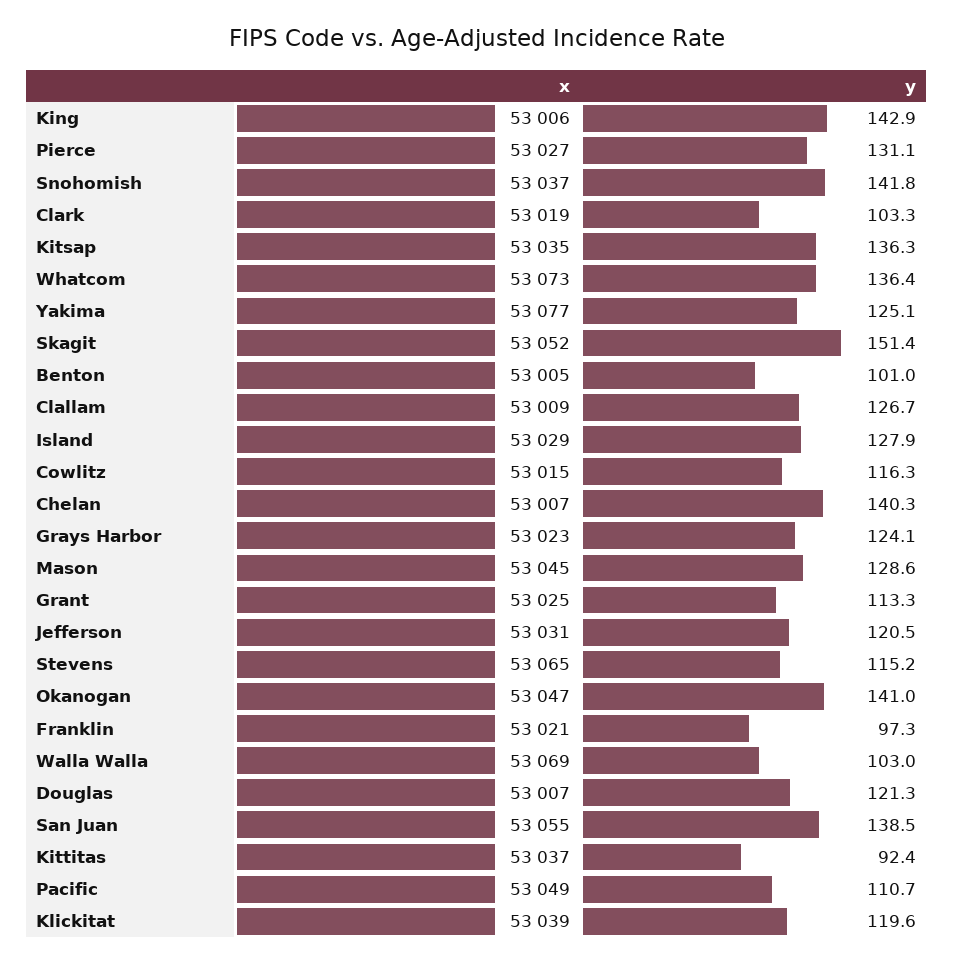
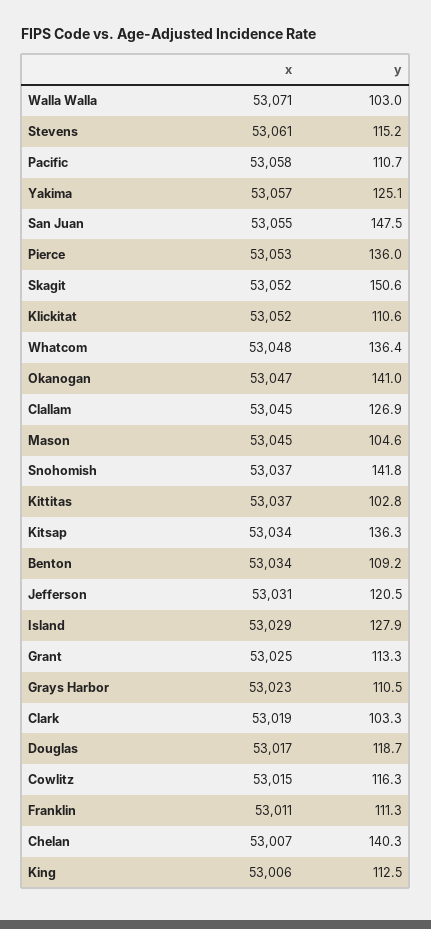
  {
    "x": {
      "King": 53006,
-     "Pierce": 53027,
+     "Pierce": 53053,
      "Snohomish": 53037,
      "Clark": 53019,
-     "Kitsap": 53035,
+     "Kitsap": 53034,
-     "Whatcom": 53073,
+     "Whatcom": 53048,
-     "Yakima": 53077,
+     "Yakima": 53057,
      "Skagit": 53052,
-     "Benton": 53005,
+     "Benton": 53034,
-     "Clallam": 53009,
+     "Clallam": 53045,
      "Island": 53029,
      "Cowlitz": 53015,
      "Chelan": 53007,
      "Grays Harbor": 53023,
      "Mason": 53045,
      "Grant": 53025,
      "Jefferson": 53031,
-     "Stevens": 53065,
+     "Stevens": 53061,
      "Okanogan": 53047,
-     "Franklin": 53021,
+     "Franklin": 53011,
-     "Walla Walla": 53069,
+     "Walla Walla": 53071,
-     "Douglas": 53007,
+     "Douglas": 53017,
      "San Juan": 53055,
      "Kittitas": 53037,
-     "Pacific": 53049,
+     "Pacific": 53058,
-     "Klickitat": 53039
+     "Klickitat": 53052
    },
    "y": {
-     "King": 142.9,
+     "King": 112.5,
-     "Pierce": 131.1,
+     "Pierce": 136,
      "Snohomish": 141.8,
      "Clark": 103.3,
      "Kitsap": 136.3,
      "Whatcom": 136.4,
      "Yakima": 125.1,
-     "Skagit": 151.4,
+     "Skagit": 150.6,
-     "Benton": 101,
+     "Benton": 109.2,
-     "Clallam": 126.7,
+     "Clallam": 126.9,
      "Island": 127.9,
      "Cowlitz": 116.3,
      "Chelan": 140.3,
-     "Grays Harbor": 124.1,
+     "Grays Harbor": 110.5,
-     "Mason": 128.6,
+     "Mason": 104.6,
      "Grant": 113.3,
      "Jefferson": 120.5,
      "Stevens": 115.2,
      "Okanogan": 141,
-     "Franklin": 97.3,
+     "Franklin": 111.3,
      "Walla Walla": 103,
-     "Douglas": 121.3,
+     "Douglas": 118.7,
-     "San Juan": 138.5,
+     "San Juan": 147.5,
-     "Kittitas": 92.4,
+     "Kittitas": 102.8,
      "Pacific": 110.7,
-     "Klickitat": 119.6
+     "Klickitat": 110.6
    }
  }

